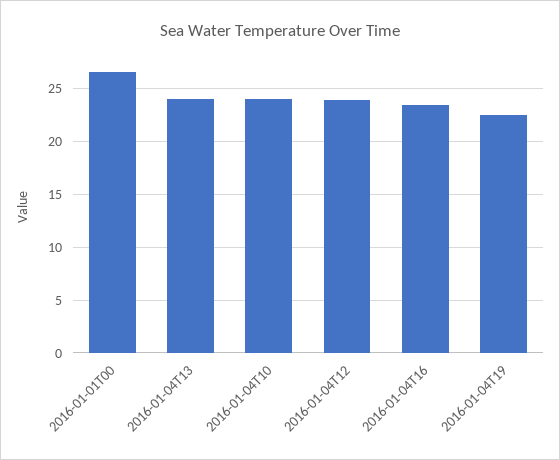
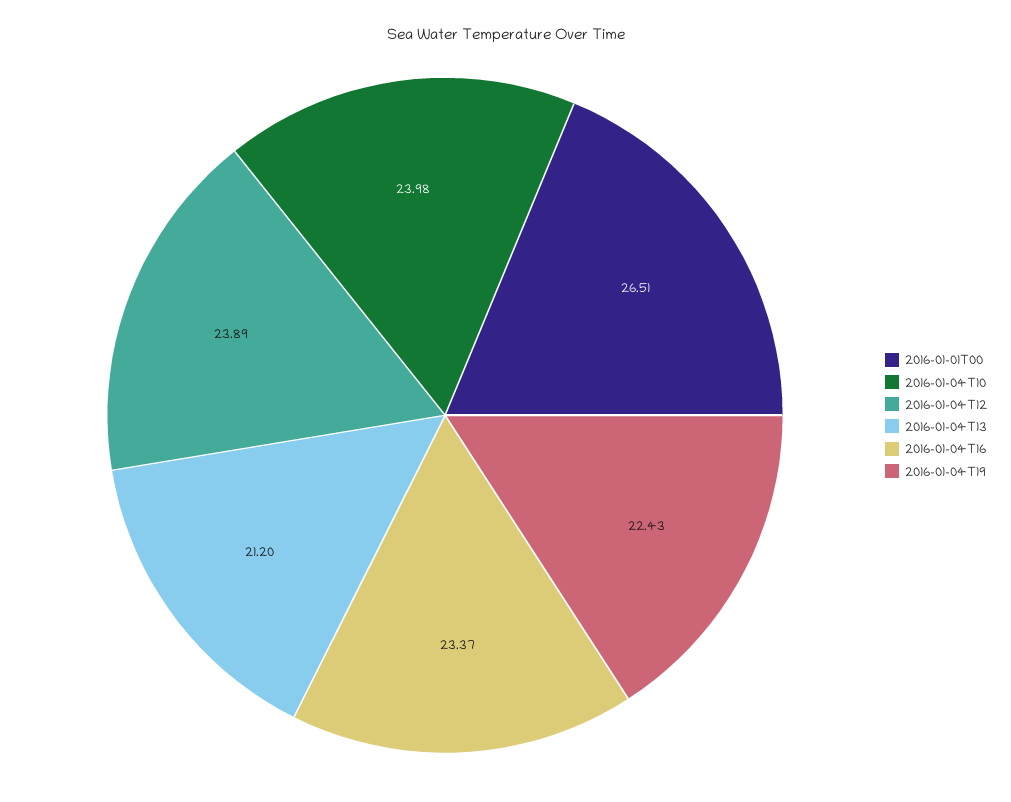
  {
    "2016-01-01T00": 26.51,
-   "2016-01-04T13": 24,
+   "2016-01-04T13": 21.2,
    "2016-01-04T10": 23.98,
    "2016-01-04T12": 23.89,
    "2016-01-04T16": 23.37,
    "2016-01-04T19": 22.43
  }

